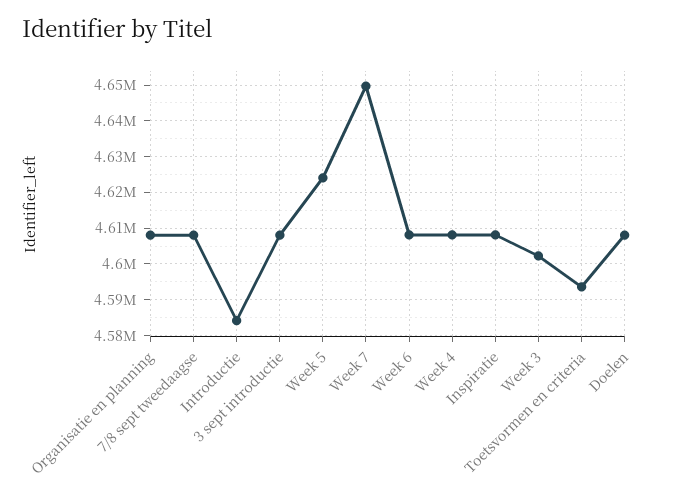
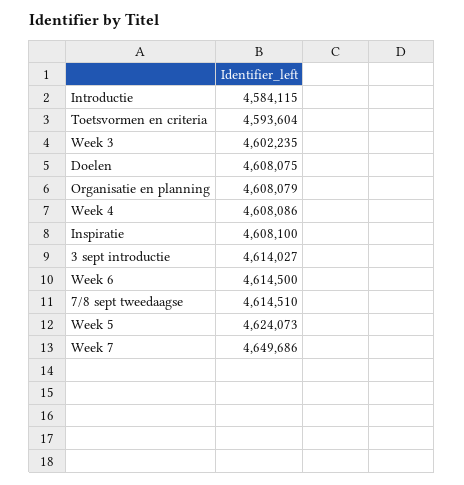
  {
    "Organisatie en planning": 4608079,
-   "7/8 sept tweedaagse": 4608000,
+   "7/8 sept tweedaagse": 4614510,
    "Introductie": 4584115,
-   "3 sept introductie": 4608000,
+   "3 sept introductie": 4614027,
    "Week 5": 4624073,
    "Week 7": 4649686,
-   "Week 6": 4608000,
+   "Week 6": 4614500,
    "Week 4": 4608086,
    "Inspiratie": 4608100,
    "Week 3": 4602235,
    "Toetsvormen en criteria": 4593604,
    "Doelen": 4608075
  }

